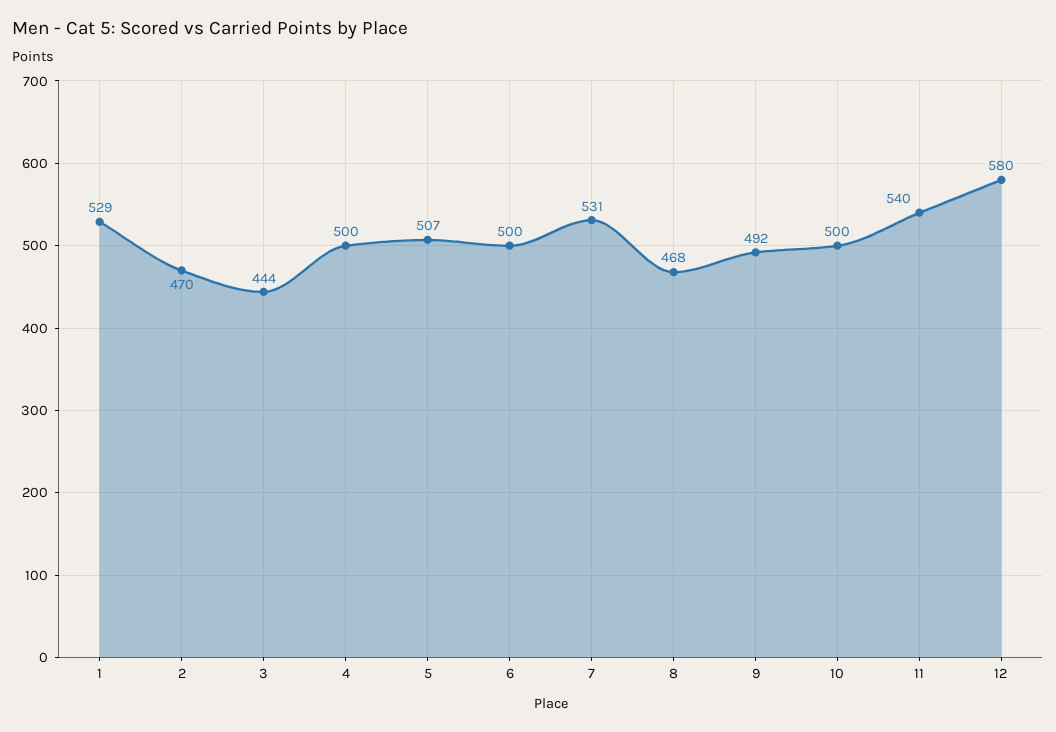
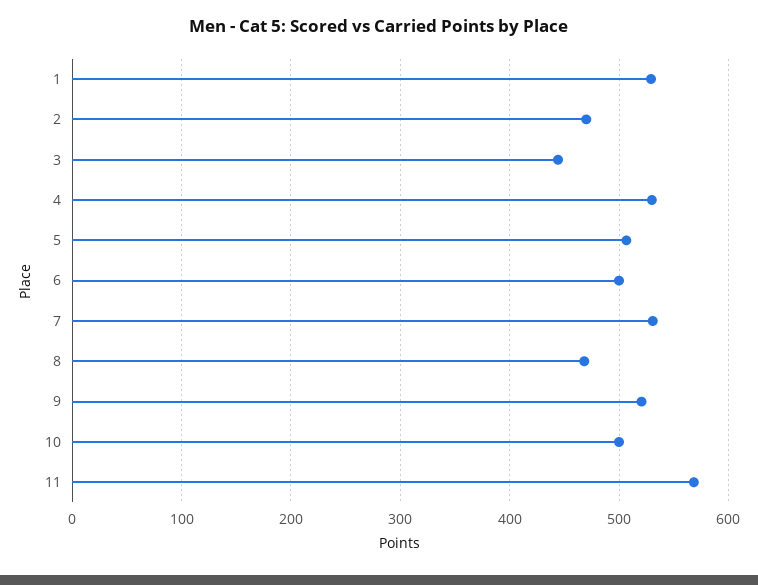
  {
    "1": 529,
    "2": 470,
    "3": 444,
-   "4": 500,
+   "4": 530,
    "5": 507,
    "6": 500,
    "7": 531,
    "8": 468,
-   "9": 492,
+   "9": 520,
    "10": 500,
-   "11": 540,
+   "11": 570
-   "12": 580
  }

